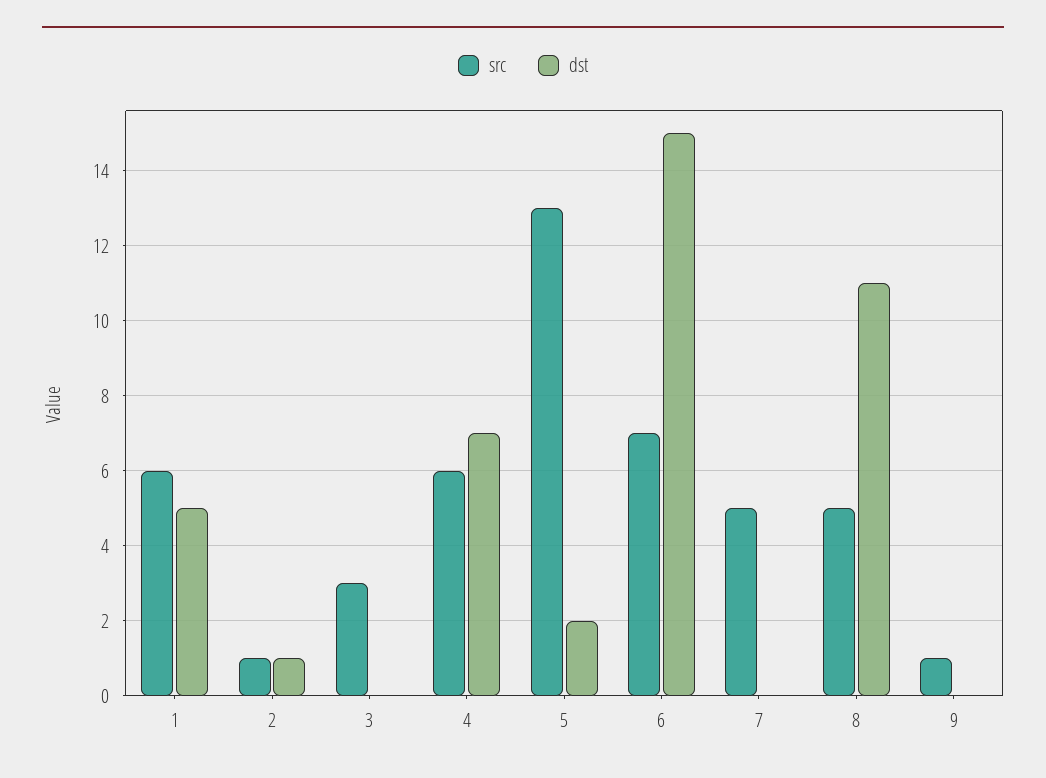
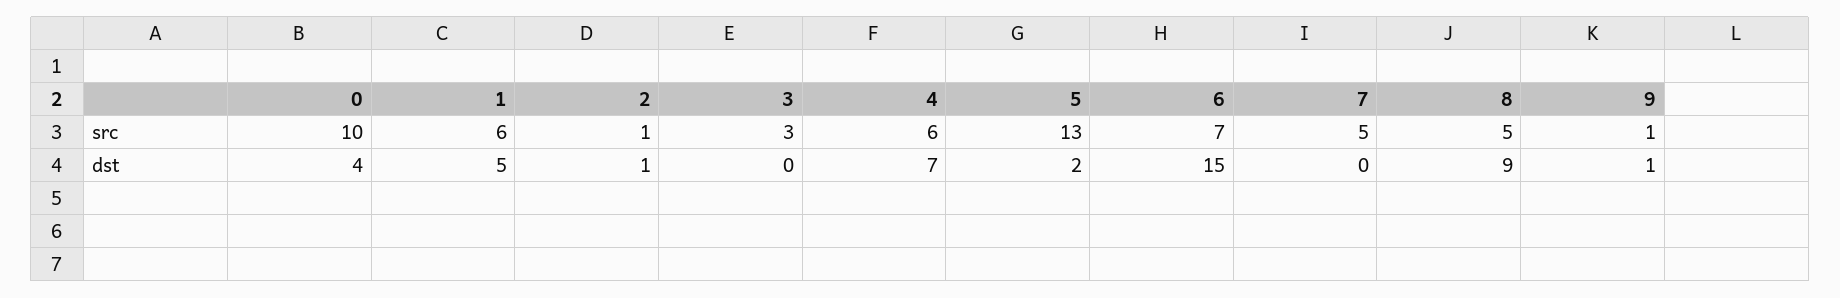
  {
    "src": {
      "1": 6,
      "2": 1,
      "3": 3,
      "4": 6,
      "5": 13,
      "6": 7,
      "7": 5,
      "8": 5,
-     "9": 1
+     "9": 1,
+     "0": 10
    },
    "dst": {
      "1": 5,
      "2": 1,
      "3": 0,
      "4": 7,
      "5": 2,
      "6": 15,
      "7": 0,
-     "8": 11,
+     "8": 9,
-     "9": 0
+     "9": 1,
+     "0": 4
    }
  }

